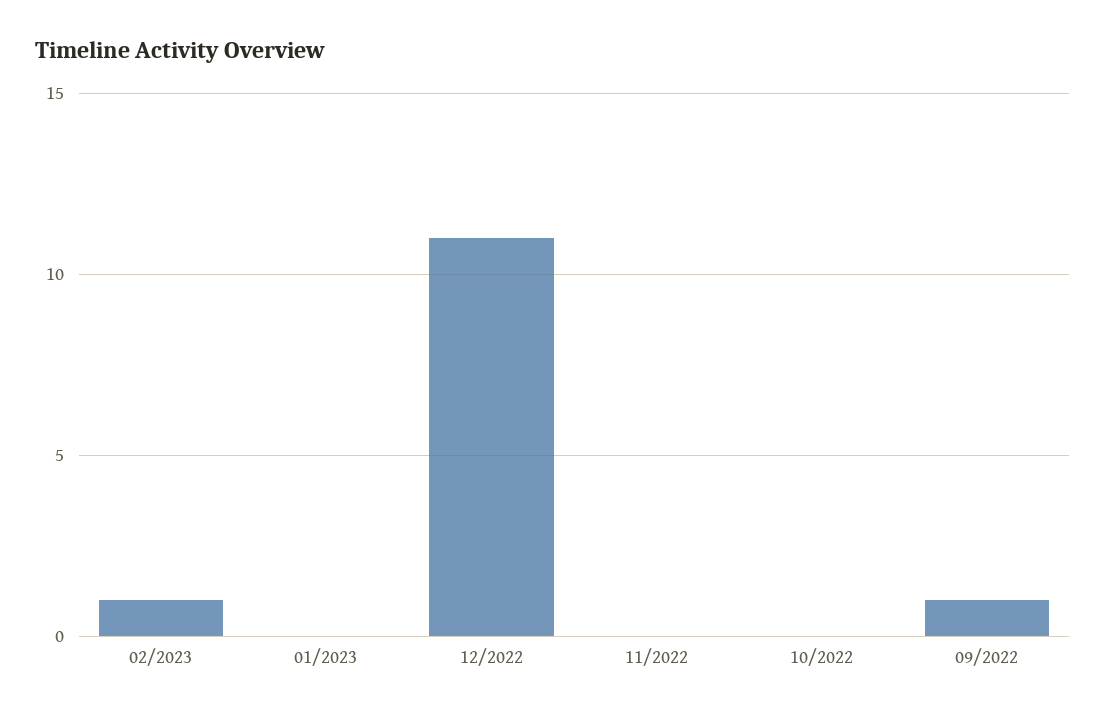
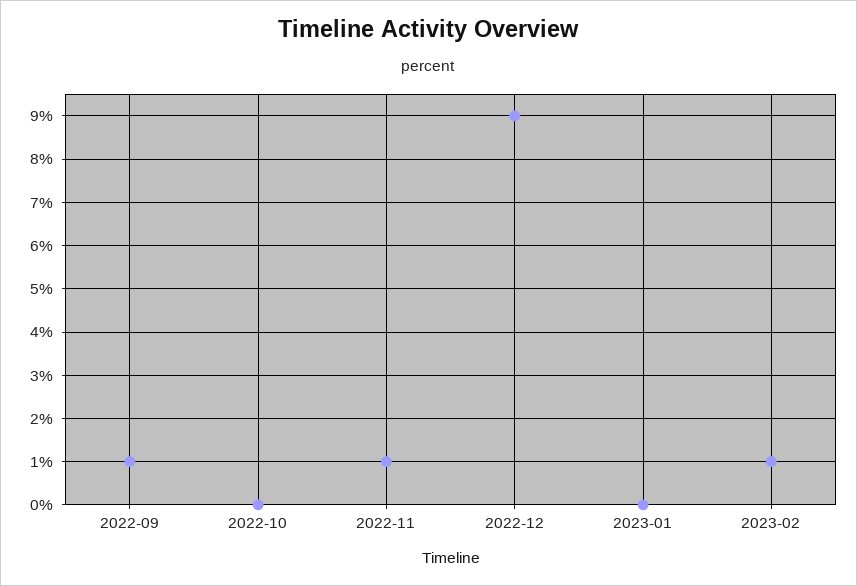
  {
    "02/2023": 1,
    "01/2023": 0,
-   "12/2022": 11,
+   "12/2022": 9,
-   "11/2022": 0,
+   "11/2022": 1,
    "10/2022": 0,
    "09/2022": 1
  }

